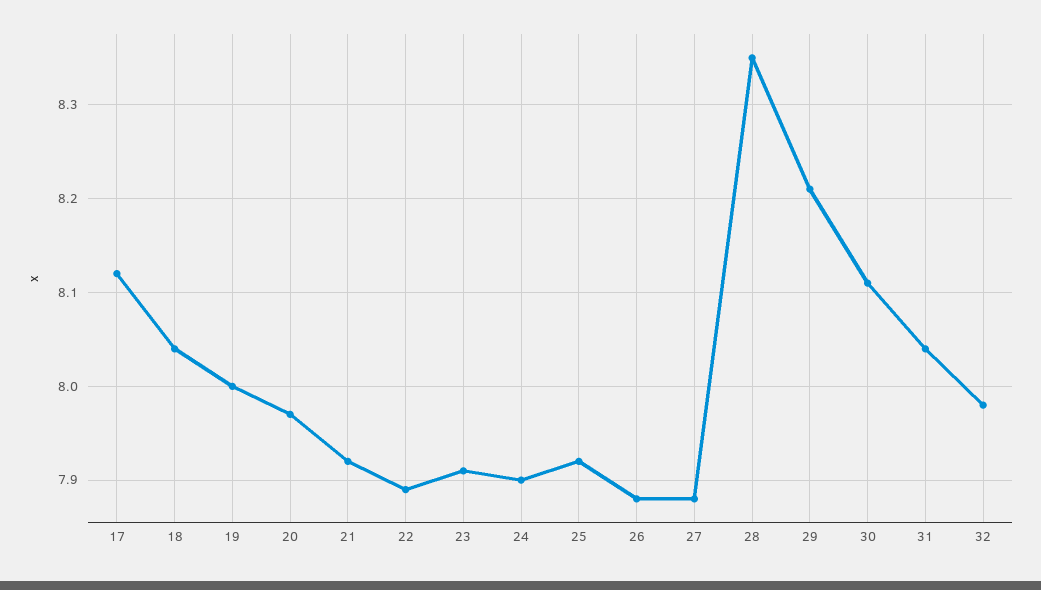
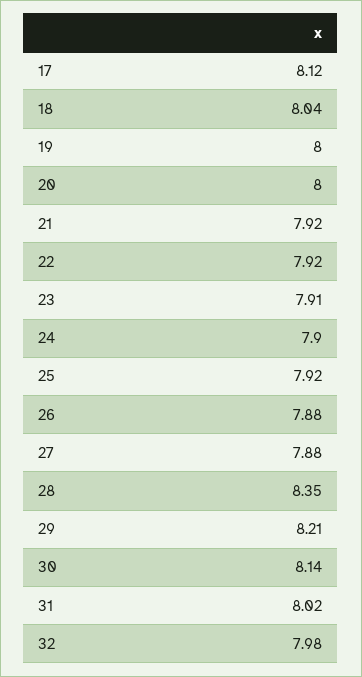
  {
    "17": 8.12,
    "18": 8.04,
    "19": 8,
-   "20": 7.97,
+   "20": 8,
    "21": 7.92,
-   "22": 7.89,
+   "22": 7.92,
    "23": 7.91,
    "24": 7.9,
    "25": 7.92,
    "26": 7.88,
    "27": 7.88,
    "28": 8.35,
    "29": 8.21,
-   "30": 8.11,
+   "30": 8.14,
-   "31": 8.04,
+   "31": 8.02,
    "32": 7.98
  }

